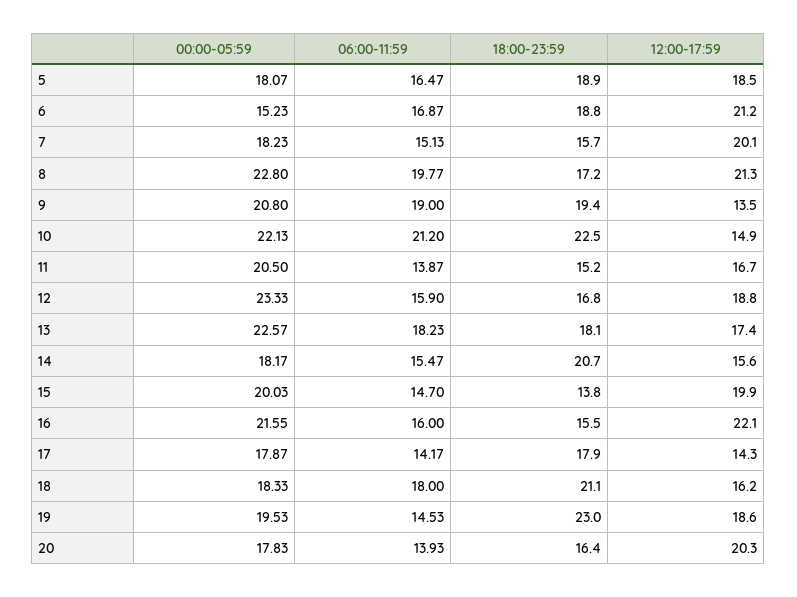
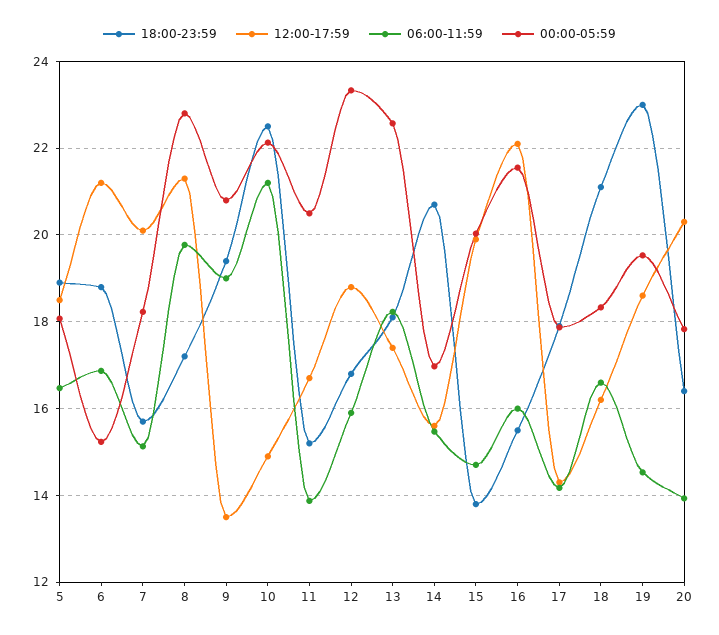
  {
    "00:00-05:59": {
      "5": 18.07,
      "6": 15.23,
      "7": 18.23,
      "8": 22.8,
      "9": 20.8,
      "10": 22.13,
      "11": 20.5,
      "12": 23.33,
      "13": 22.57,
-     "14": 18.17,
+     "14": 17,
      "15": 20.03,
      "16": 21.55,
      "17": 17.87,
      "18": 18.33,
      "19": 19.53,
      "20": 17.83
    },
    "06:00-11:59": {
      "5": 16.47,
      "6": 16.87,
      "7": 15.13,
      "8": 19.77,
      "9": 19,
      "10": 21.2,
      "11": 13.87,
      "12": 15.9,
      "13": 18.23,
      "14": 15.47,
      "15": 14.7,
      "16": 16,
      "17": 14.17,
-     "18": 18,
+     "18": 16.6,
      "19": 14.53,
      "20": 13.93
    },
    "18:00-23:59": {
      "5": 18.9,
      "6": 18.8,
      "7": 15.7,
      "8": 17.2,
      "9": 19.4,
      "10": 22.5,
      "11": 15.2,
      "12": 16.8,
      "13": 18.1,
      "14": 20.7,
      "15": 13.8,
      "16": 15.5,
      "17": 17.9,
      "18": 21.1,
      "19": 23,
      "20": 16.4
    },
    "12:00-17:59": {
      "5": 18.5,
      "6": 21.2,
      "7": 20.1,
      "8": 21.3,
      "9": 13.5,
      "10": 14.9,
      "11": 16.7,
      "12": 18.8,
      "13": 17.4,
      "14": 15.6,
      "15": 19.9,
      "16": 22.1,
      "17": 14.3,
      "18": 16.2,
      "19": 18.6,
      "20": 20.3
    }
  }

